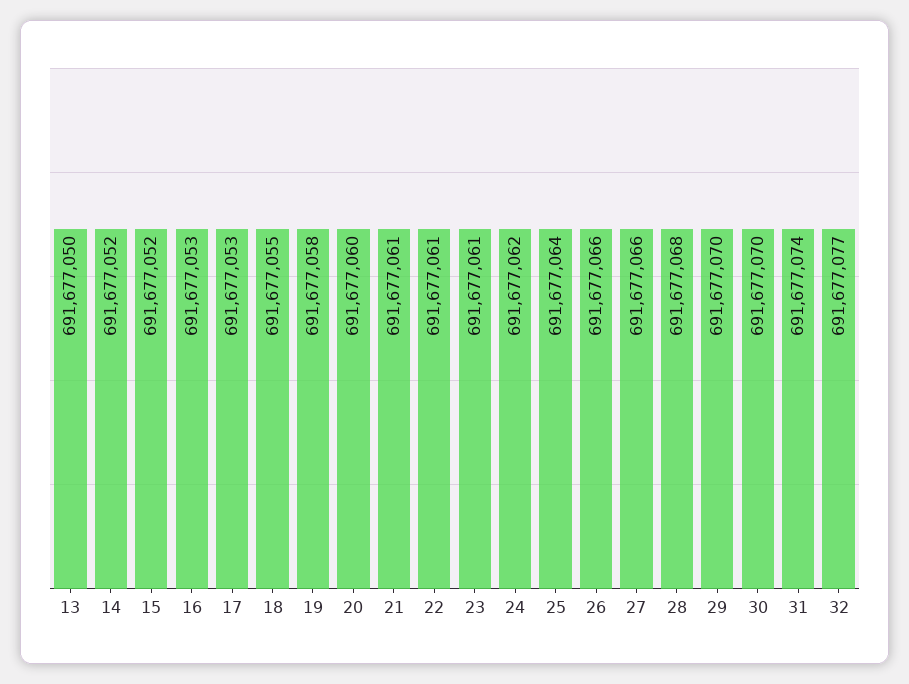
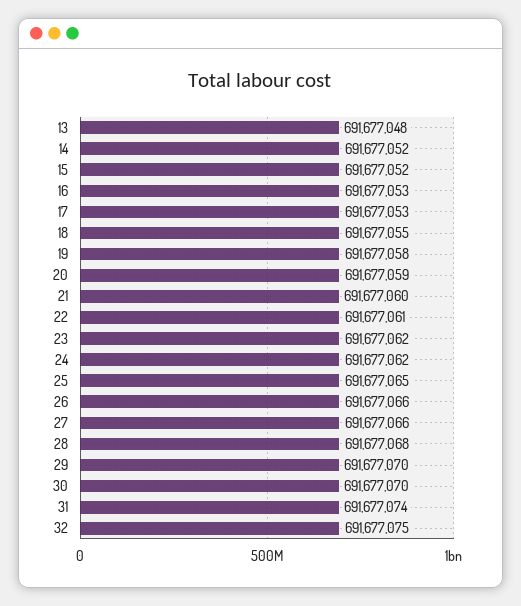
  {
-   "13": 691677050,
+   "13": 691677048,
    "14": 691677052,
    "15": 691677052,
    "16": 691677053,
    "17": 691677053,
    "18": 691677055,
    "19": 691677058,
-   "20": 691677060,
+   "20": 691677059,
-   "21": 691677061,
+   "21": 691677060,
    "22": 691677061,
-   "23": 691677061,
+   "23": 691677062,
    "24": 691677062,
-   "25": 691677064,
+   "25": 691677065,
    "26": 691677066,
    "27": 691677066,
    "28": 691677068,
    "29": 691677070,
    "30": 691677070,
    "31": 691677074,
-   "32": 691677077
+   "32": 691677075
  }

